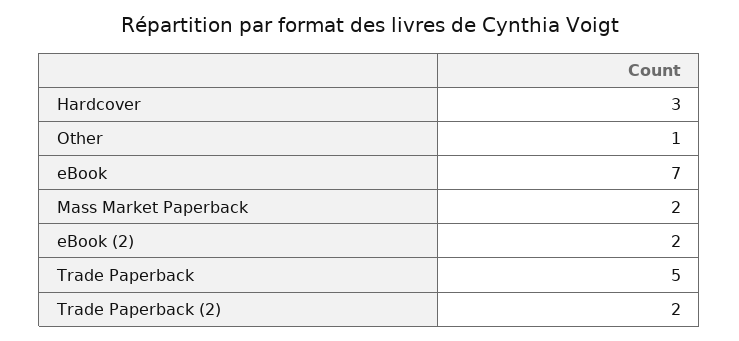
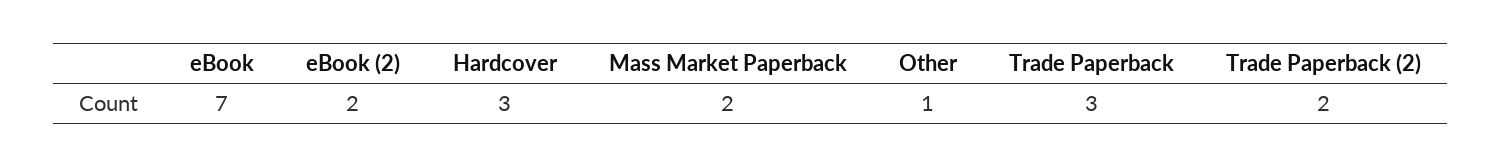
  {
    "Hardcover": 3,
    "Other": 1,
    "eBook": 7,
    "Mass Market Paperback": 2,
    "eBook (2)": 2,
-   "Trade Paperback": 5,
+   "Trade Paperback": 3,
    "Trade Paperback (2)": 2
  }

